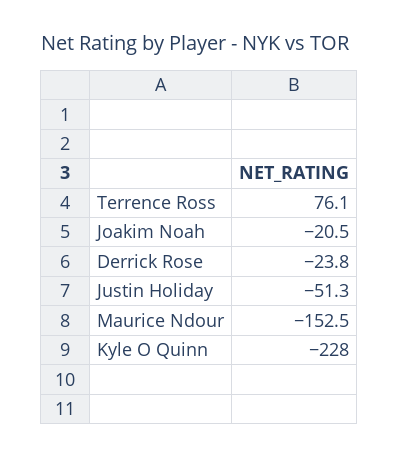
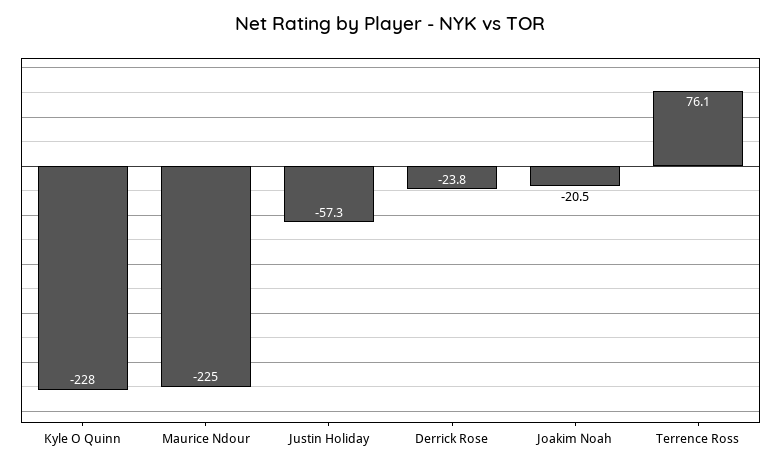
  {
    "Terrence Ross": 76.1,
    "Joakim Noah": -20.5,
    "Derrick Rose": -23.8,
-   "Justin Holiday": -51.3,
+   "Justin Holiday": -57.3,
-   "Maurice Ndour": -152.5,
+   "Maurice Ndour": -225,
    "Kyle O Quinn": -228
  }

